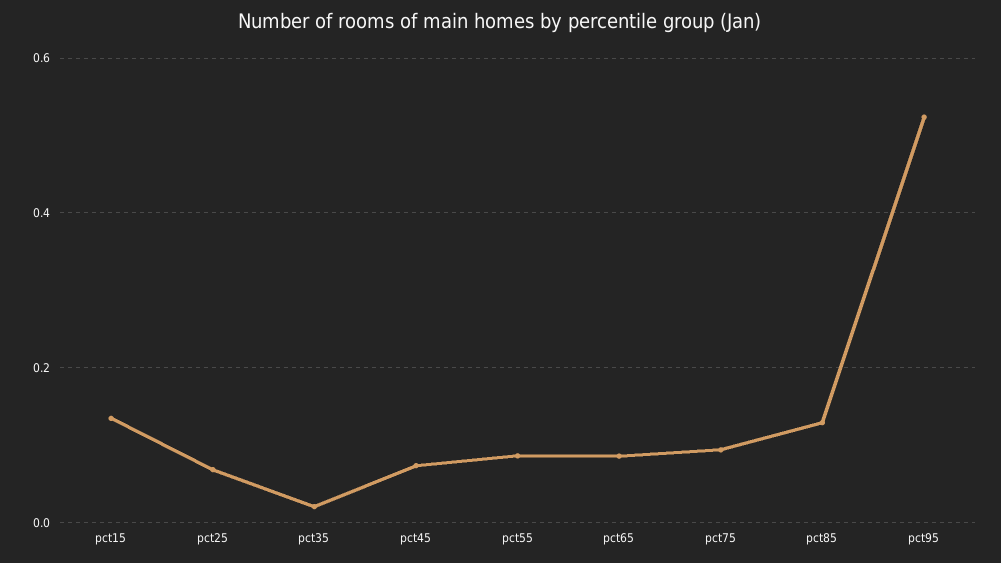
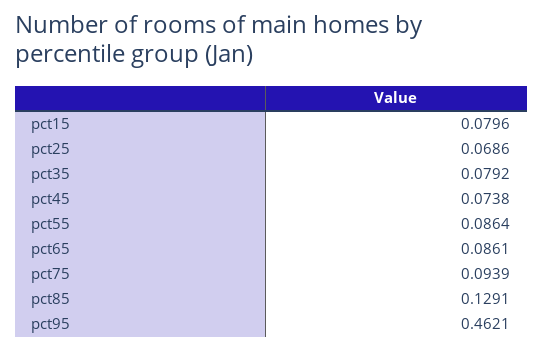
  {
-   "pct15": 0.14,
+   "pct15": 0.0796,
    "pct25": 0.0686,
-   "pct35": 0.02,
+   "pct35": 0.0792,
    "pct45": 0.0738,
    "pct55": 0.0864,
    "pct65": 0.0861,
    "pct75": 0.0939,
    "pct85": 0.1291,
-   "pct95": 0.52
+   "pct95": 0.4621
  }

